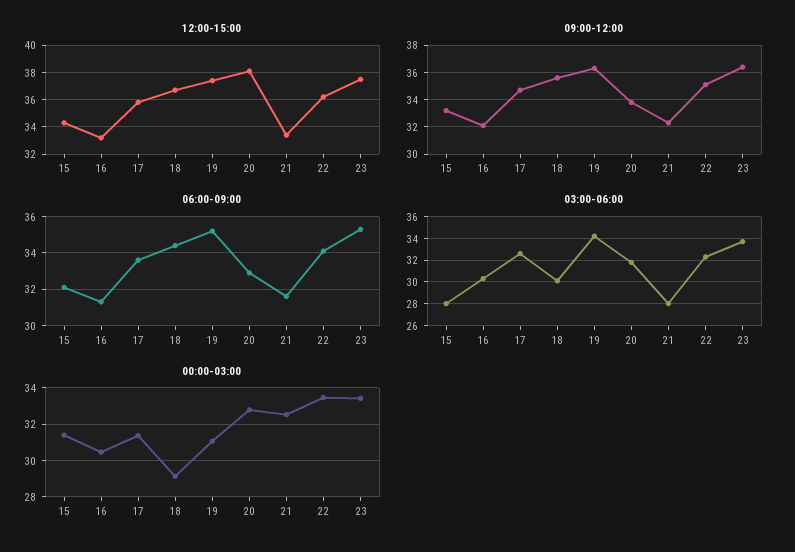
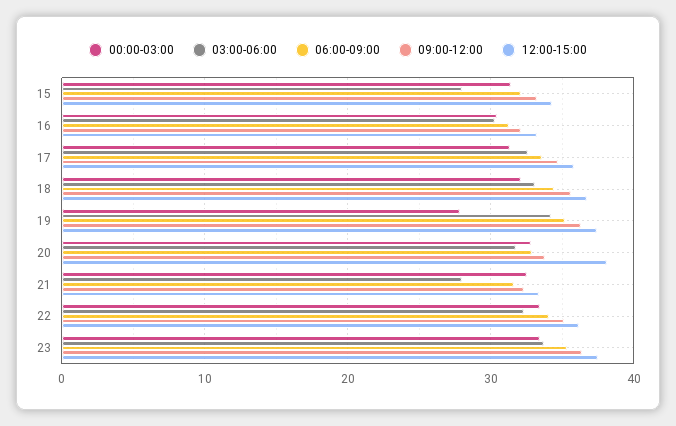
  {
    "12:00-15:00": {
      "15": 34.5,
      "16": 33,
      "17": 36,
      "18": 36.5,
      "19": 37.5,
      "20": 38,
      "21": 33.5,
      "22": 36,
      "23": 37.5
    },
    "09:00-12:00": {
      "15": 33,
      "16": 32,
      "17": 34.5,
      "18": 35.5,
      "19": 36.5,
      "20": 34,
      "21": 32.5,
      "22": 35,
      "23": 36.5
    },
    "06:00-09:00": {
      "15": 32,
      "16": 31.5,
      "17": 33.5,
      "18": 34.5,
      "19": 35,
      "20": 33,
      "21": 31.5,
      "22": 34,
      "23": 35.5
    },
    "03:00-06:00": {
      "15": 28,
      "16": 30,
      "17": 33,
-     "18": 30,
+     "18": 33,
      "19": 34,
      "20": 32,
      "21": 28,
      "22": 32,
      "23": 34
    },
    "00:00-03:00": {
      "15": 31.5,
      "16": 30.5,
      "17": 31.5,
-     "18": 29,
+     "18": 32,
-     "19": 31,
+     "19": 28,
      "20": 33,
      "21": 32.5,
      "22": 33.5,
      "23": 33.5
    }
  }

